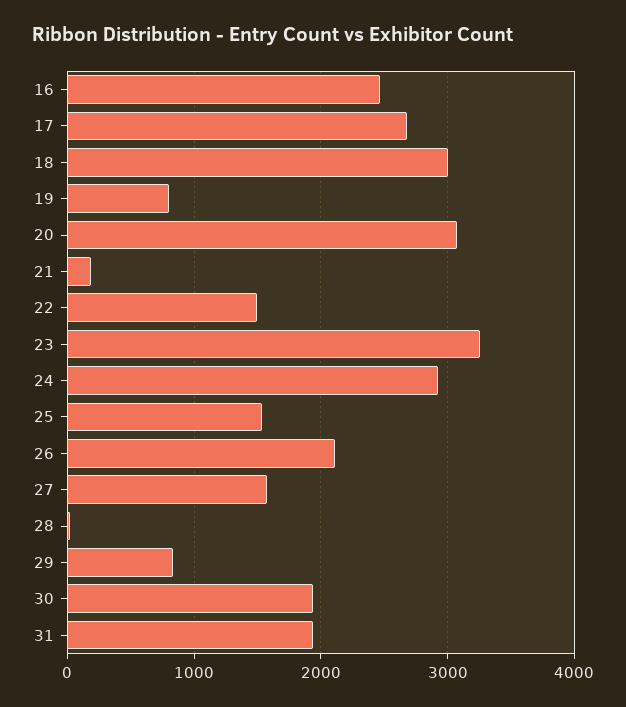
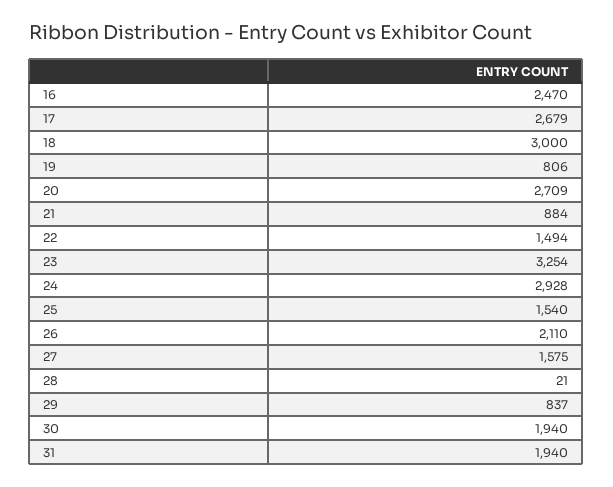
  {
    "16": 2470,
    "17": 2679,
    "18": 3000,
    "19": 806,
-   "20": 3100,
+   "20": 2709,
-   "21": 200,
+   "21": 884,
    "22": 1494,
    "23": 3254,
    "24": 2928,
    "25": 1540,
    "26": 2110,
    "27": 1575,
    "28": 21,
    "29": 837,
    "30": 1940,
    "31": 1940
  }

